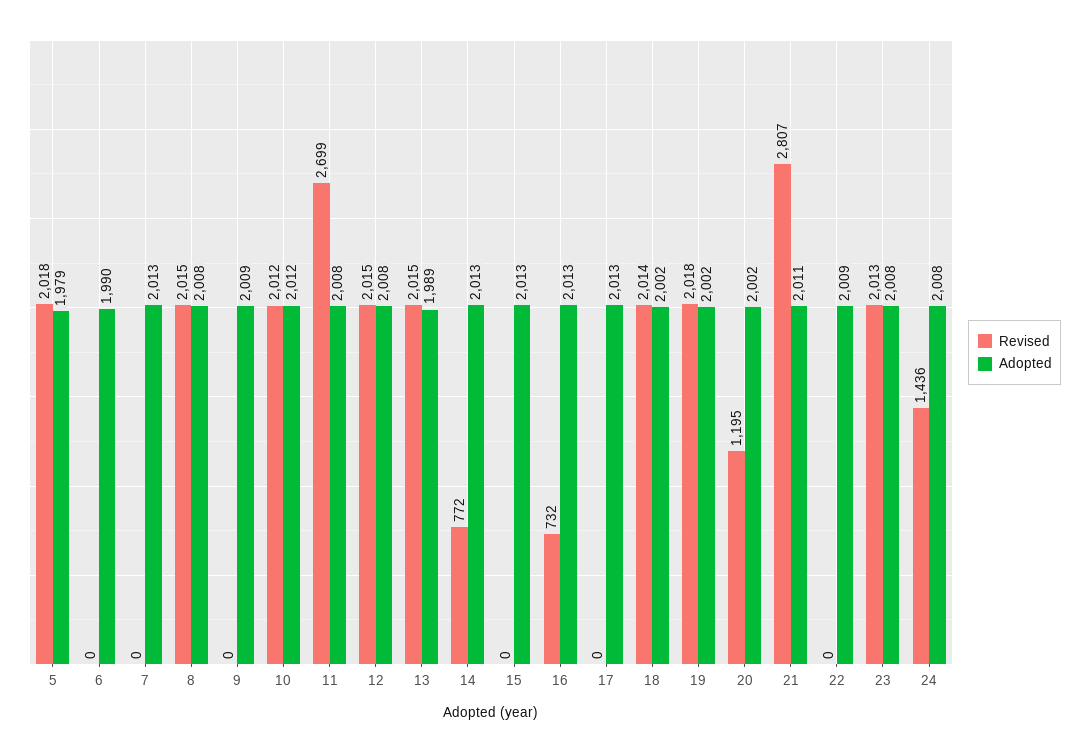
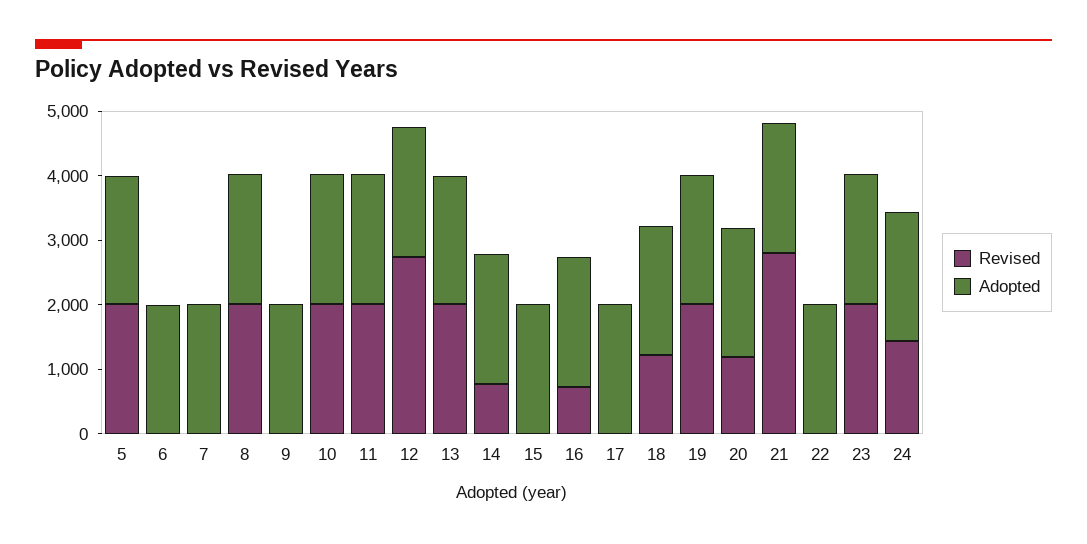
  {
    "Revised": {
      "5": 2018,
      "6": 0,
      "7": 0,
      "8": 2015,
      "9": 0,
      "10": 2012,
-     "11": 2699,
+     "11": 2000,
-     "12": 2015,
+     "12": 2800,
      "13": 2015,
      "14": 772,
      "15": 0,
      "16": 732,
      "17": 0,
-     "18": 2014,
+     "18": 1200,
      "19": 2018,
      "20": 1195,
      "21": 2807,
      "22": 0,
      "23": 2013,
      "24": 1436
    },
    "Adopted": {
      "5": 1979,
      "6": 1990,
      "7": 2013,
      "8": 2008,
      "9": 2009,
      "10": 2012,
      "11": 2008,
      "12": 2008,
      "13": 1989,
      "14": 2013,
      "15": 2013,
      "16": 2013,
      "17": 2013,
      "18": 2002,
      "19": 2002,
      "20": 2002,
      "21": 2011,
      "22": 2009,
      "23": 2008,
      "24": 2008
    }
  }

